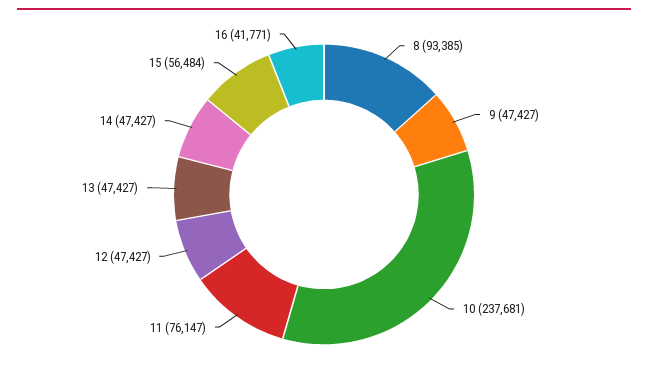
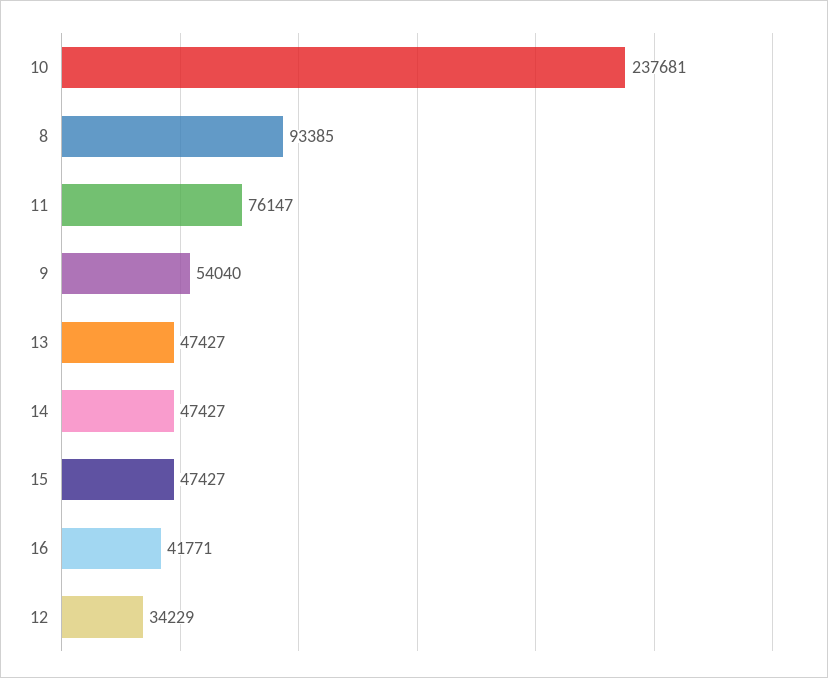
  {
    "8": 93385,
-   "9": 47427,
+   "9": 54040,
    "10": 237681,
    "11": 76147,
-   "12": 47427,
+   "12": 34229,
    "13": 47427,
    "14": 47427,
-   "15": 56484,
+   "15": 47427,
    "16": 41771
  }

